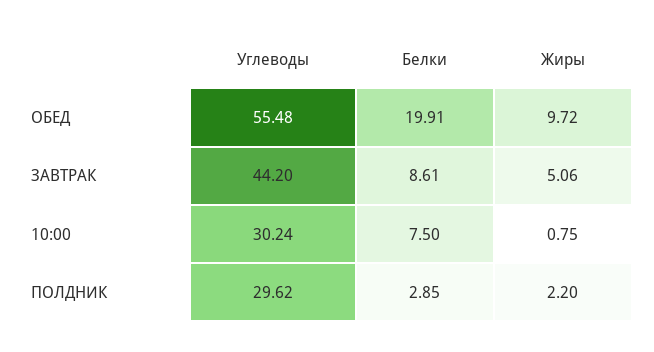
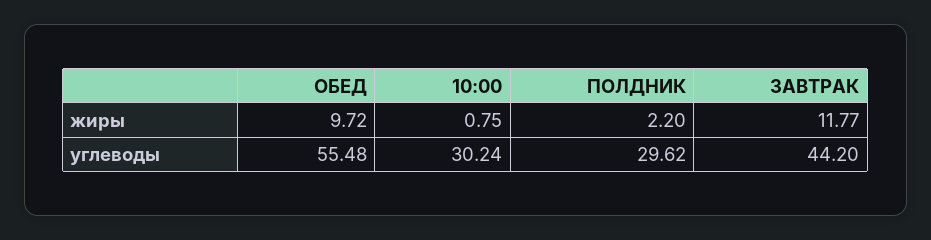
  {
    "Углеводы": {
      "ОБЕД": 55.48,
      "ЗАВТРАК": 44.2,
      "10:00": 30.24,
      "ПОЛДНИК": 29.62
    },
-   "Белки": {
-     "ОБЕД": 19.91,
-     "ЗАВТРАК": 8.61,
-     "10:00": 7.5,
-     "ПОЛДНИК": 2.85
-   },
    "Жиры": {
      "ОБЕД": 9.72,
-     "ЗАВТРАК": 5.06,
+     "ЗАВТРАК": 11.77,
      "10:00": 0.75,
      "ПОЛДНИК": 2.2
    }
  }

